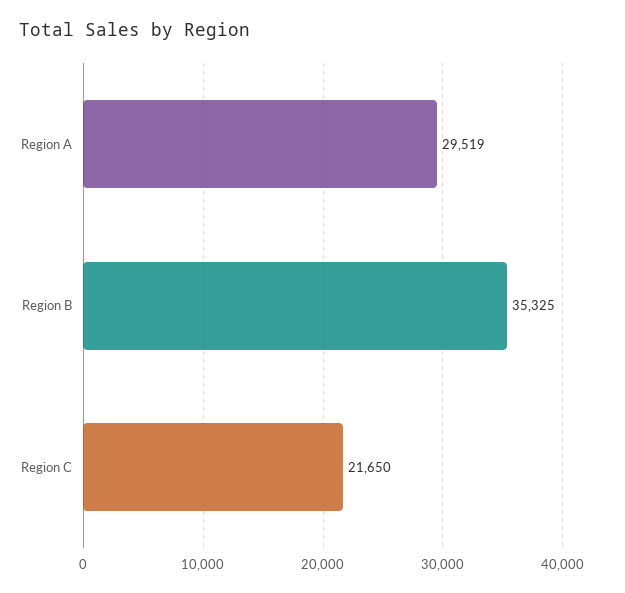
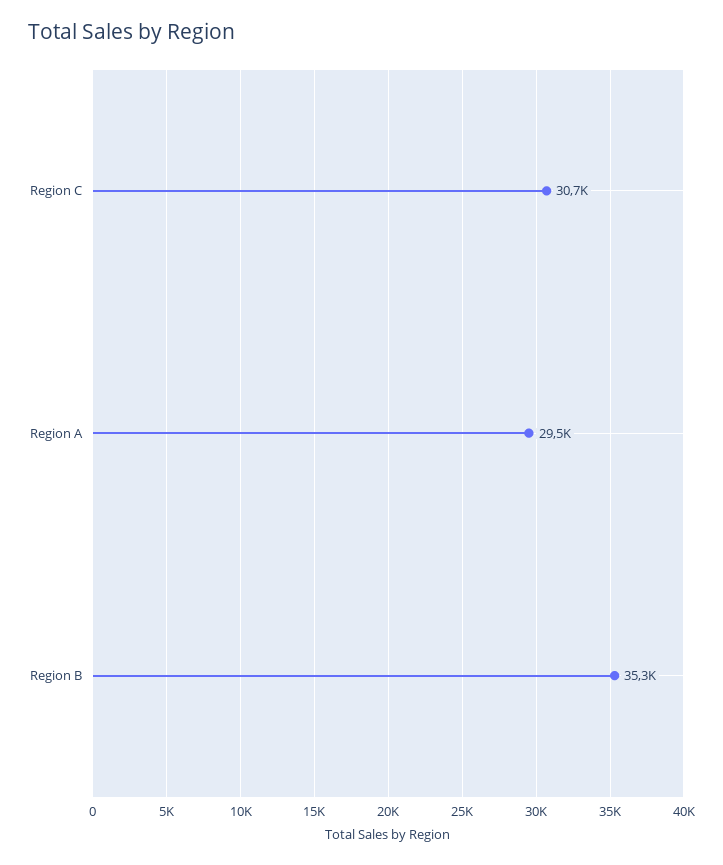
  {
    "Region A": 29519,
    "Region B": 35325,
-   "Region C": 21650
+   "Region C": 30700
  }

